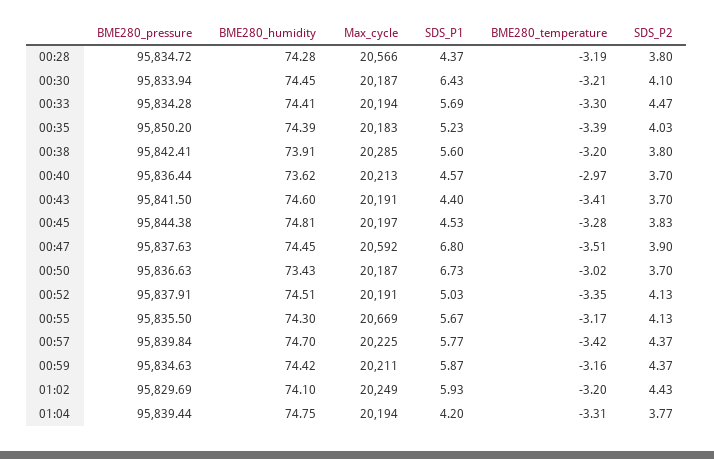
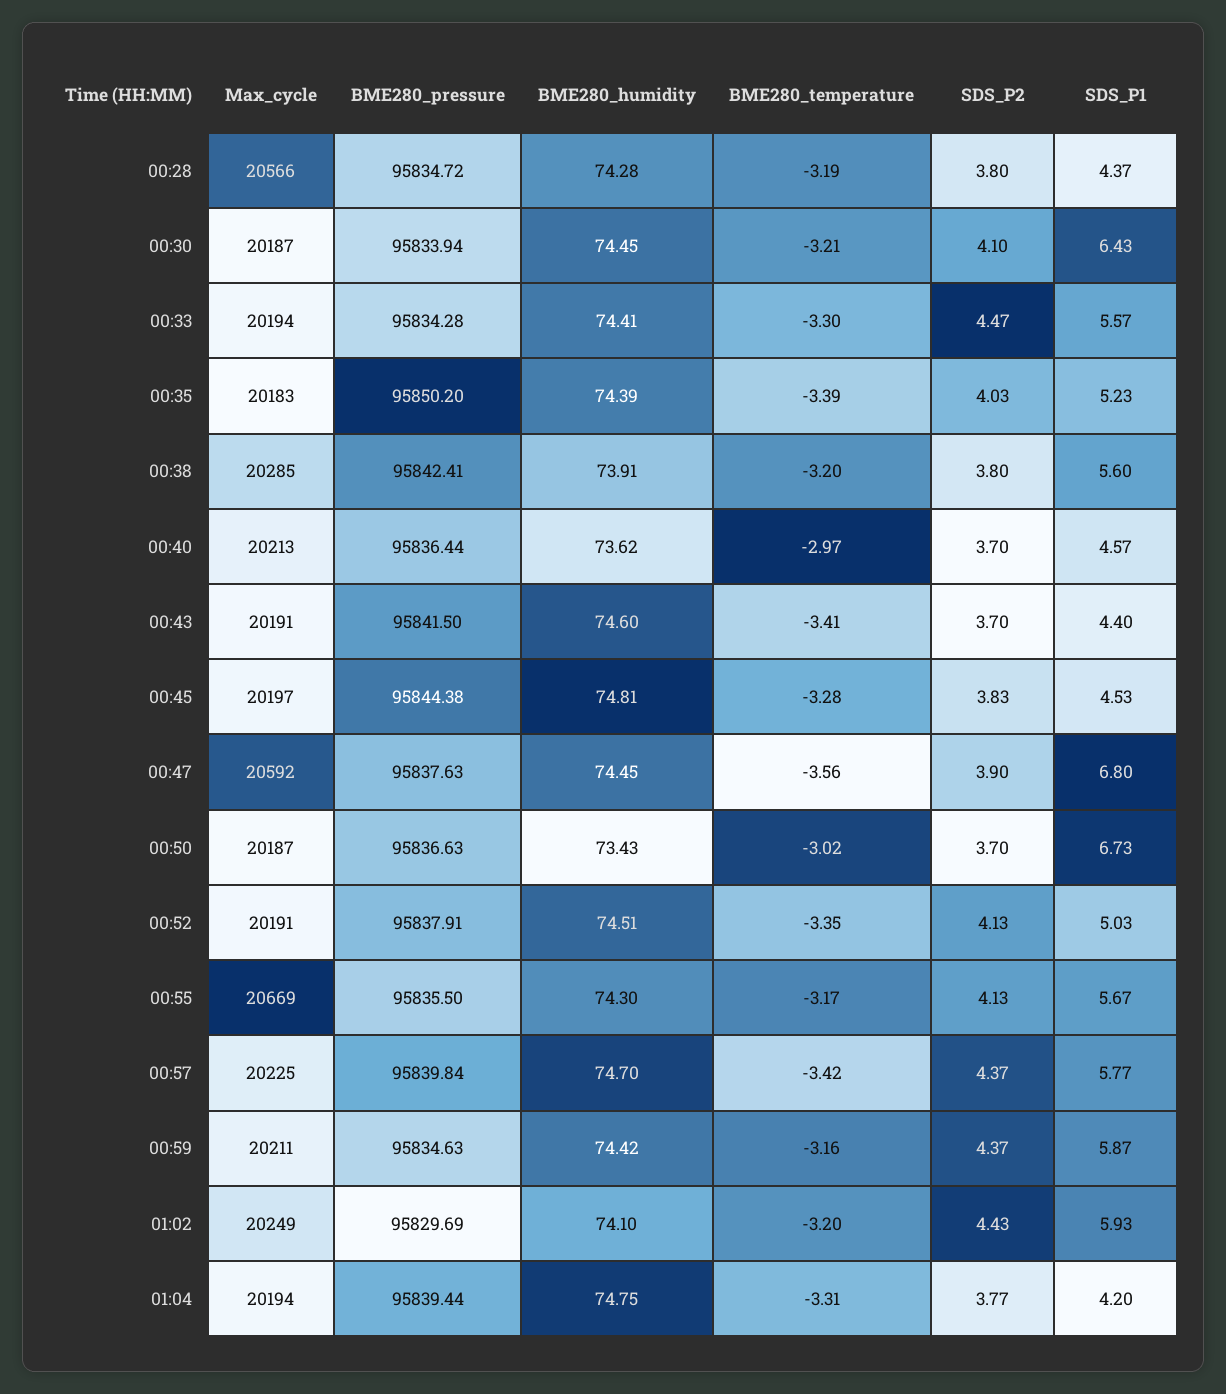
  {
    "BME280_pressure": {
      "00:28": 95834.72,
      "00:30": 95833.94,
      "00:33": 95834.28,
      "00:35": 95850.2,
      "00:38": 95842.41,
      "00:40": 95836.44,
      "00:43": 95841.5,
      "00:45": 95844.38,
      "00:47": 95837.63,
      "00:50": 95836.63,
      "00:52": 95837.91,
      "00:55": 95835.5,
      "00:57": 95839.84,
      "00:59": 95834.63,
      "01:02": 95829.69,
      "01:04": 95839.44
    },
    "BME280_humidity": {
      "00:28": 74.28,
      "00:30": 74.45,
      "00:33": 74.41,
      "00:35": 74.39,
      "00:38": 73.91,
      "00:40": 73.62,
      "00:43": 74.6,
      "00:45": 74.81,
      "00:47": 74.45,
      "00:50": 73.43,
      "00:52": 74.51,
      "00:55": 74.3,
      "00:57": 74.7,
      "00:59": 74.42,
      "01:02": 74.1,
      "01:04": 74.75
    },
    "Max_cycle": {
      "00:28": 20566,
      "00:30": 20187,
      "00:33": 20194,
      "00:35": 20183,
      "00:38": 20285,
      "00:40": 20213,
      "00:43": 20191,
      "00:45": 20197,
      "00:47": 20592,
      "00:50": 20187,
      "00:52": 20191,
      "00:55": 20669,
      "00:57": 20225,
      "00:59": 20211,
      "01:02": 20249,
      "01:04": 20194
    },
    "SDS_P1": {
      "00:28": 4.37,
      "00:30": 6.43,
-     "00:33": 5.69,
+     "00:33": 5.57,
      "00:35": 5.23,
      "00:38": 5.6,
      "00:40": 4.57,
      "00:43": 4.4,
      "00:45": 4.53,
      "00:47": 6.8,
      "00:50": 6.73,
      "00:52": 5.03,
      "00:55": 5.67,
      "00:57": 5.77,
      "00:59": 5.87,
      "01:02": 5.93,
      "01:04": 4.2
    },
    "BME280_temperature": {
      "00:28": -3.19,
      "00:30": -3.21,
      "00:33": -3.3,
      "00:35": -3.39,
      "00:38": -3.2,
      "00:40": -2.97,
      "00:43": -3.41,
      "00:45": -3.28,
-     "00:47": -3.51,
+     "00:47": -3.56,
      "00:50": -3.02,
      "00:52": -3.35,
      "00:55": -3.17,
      "00:57": -3.42,
      "00:59": -3.16,
      "01:02": -3.2,
      "01:04": -3.31
    },
    "SDS_P2": {
      "00:28": 3.8,
      "00:30": 4.1,
      "00:33": 4.47,
      "00:35": 4.03,
      "00:38": 3.8,
      "00:40": 3.7,
      "00:43": 3.7,
      "00:45": 3.83,
      "00:47": 3.9,
      "00:50": 3.7,
      "00:52": 4.13,
      "00:55": 4.13,
      "00:57": 4.37,
      "00:59": 4.37,
      "01:02": 4.43,
      "01:04": 3.77
    }
  }

